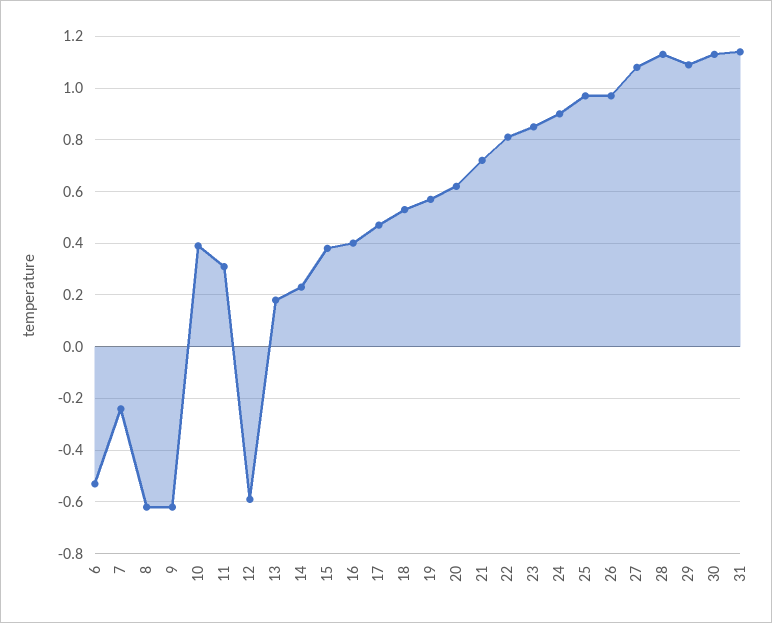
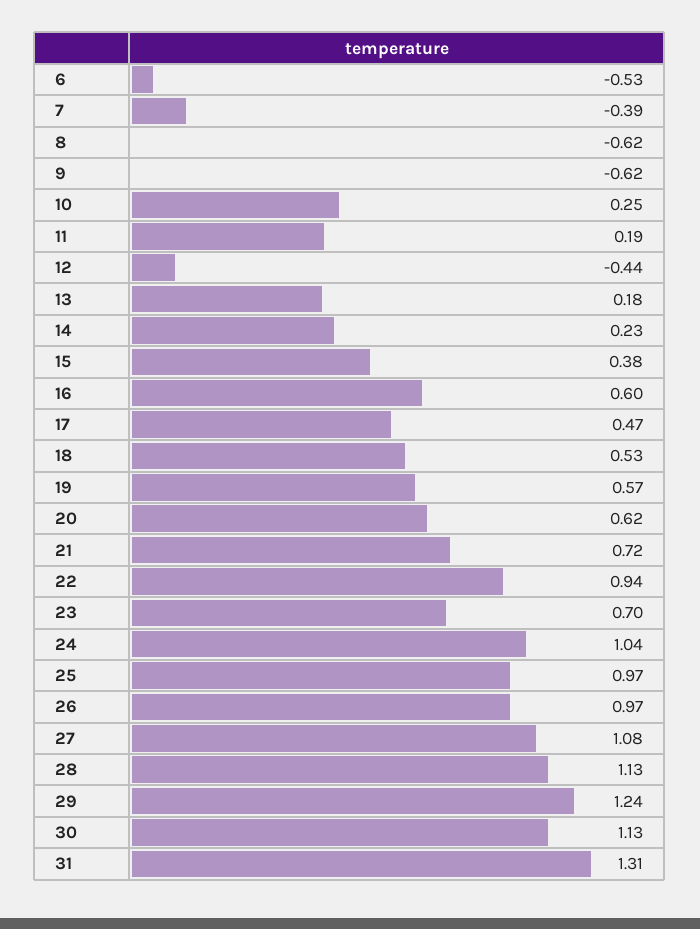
  {
    "6": -0.53,
-   "7": -0.25,
+   "7": -0.39,
    "8": -0.62,
    "9": -0.62,
-   "10": 0.4,
+   "10": 0.25,
-   "11": 0.3,
+   "11": 0.19,
-   "12": -0.6,
+   "12": -0.44,
    "13": 0.18,
    "14": 0.23,
    "15": 0.38,
-   "16": 0.4,
+   "16": 0.6,
    "17": 0.47,
    "18": 0.53,
    "19": 0.57,
    "20": 0.62,
    "21": 0.72,
-   "22": 0.8,
+   "22": 0.94,
-   "23": 0.85,
+   "23": 0.7,
-   "24": 0.9,
+   "24": 1.04,
    "25": 0.97,
    "26": 0.97,
    "27": 1.08,
    "28": 1.13,
-   "29": 1.1,
+   "29": 1.24,
    "30": 1.13,
-   "31": 1.15
+   "31": 1.31
  }

